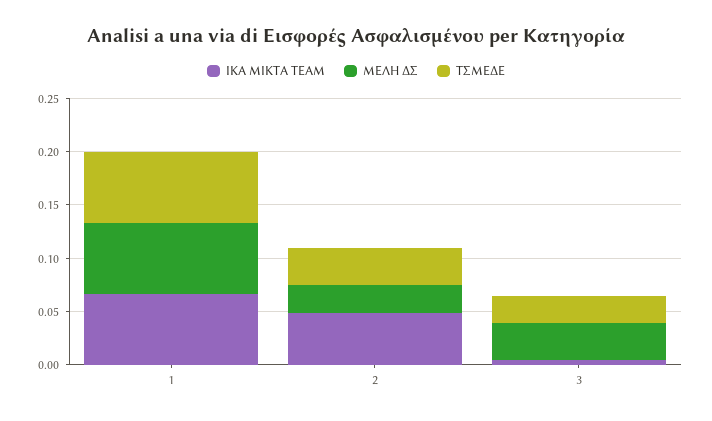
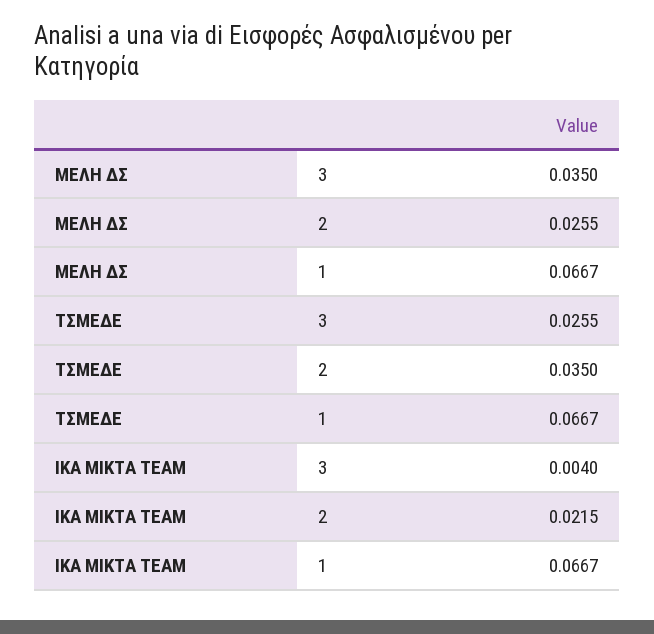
  {
    "ΙΚΑ ΜΙΚΤΑ ΤΕΑΜ": {
      "1": 0.0667,
-     "2": 0.05,
+     "2": 0.0215,
      "3": 0.004
    },
    "ΜΕΛΗ ΔΣ": {
      "1": 0.0667,
      "2": 0.0255,
      "3": 0.035
    },
    "ΤΣΜΕΔΕ": {
      "1": 0.0667,
      "2": 0.035,
      "3": 0.0255
    }
  }

